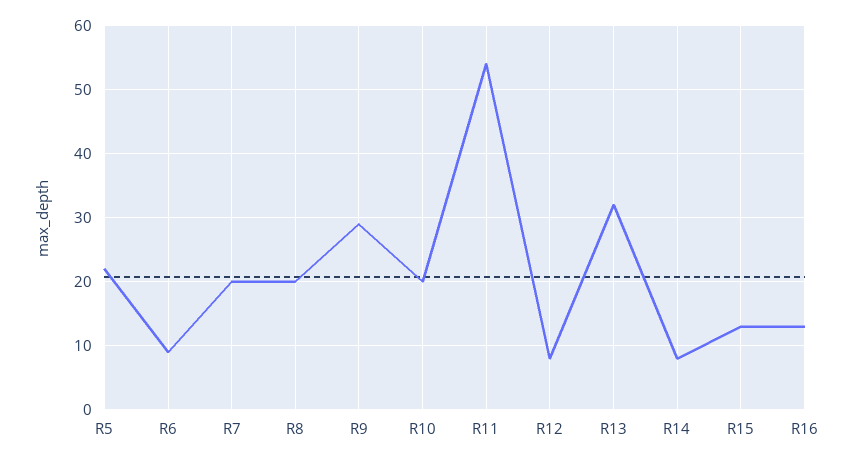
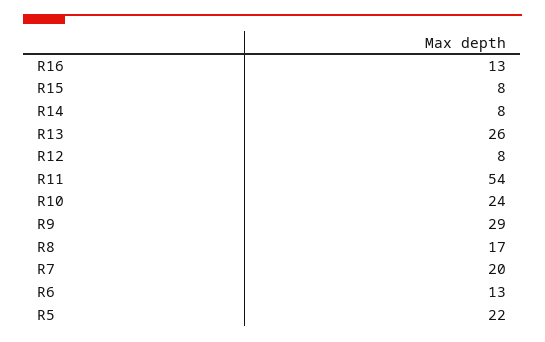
  {
    "R5": 22,
-   "R6": 9,
+   "R6": 13,
    "R7": 20,
-   "R8": 20,
+   "R8": 17,
    "R9": 29,
-   "R10": 20,
+   "R10": 24,
    "R11": 54,
    "R12": 8,
-   "R13": 32,
+   "R13": 26,
    "R14": 8,
-   "R15": 13,
+   "R15": 8,
    "R16": 13
  }

